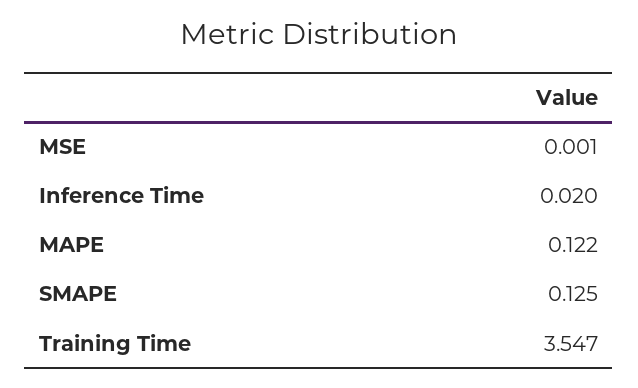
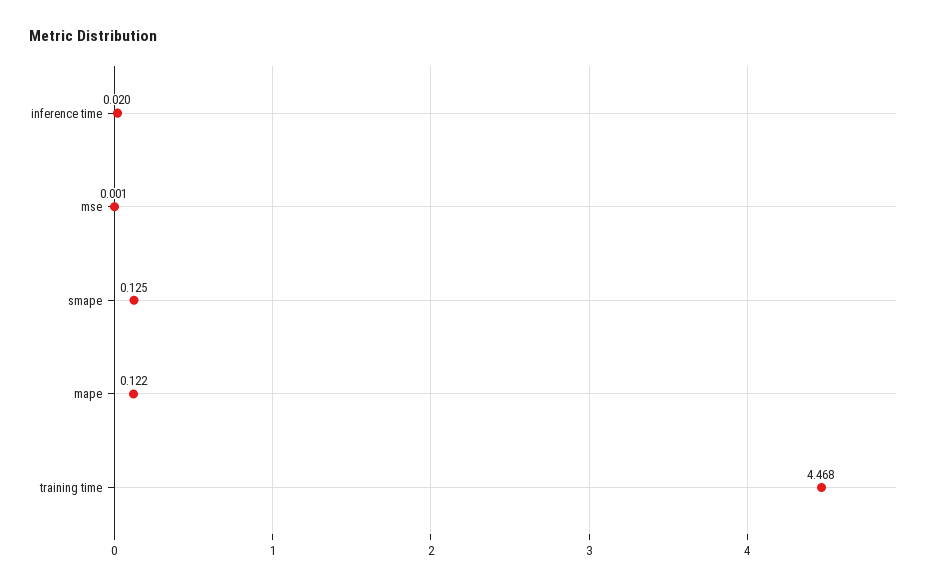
  {
    "MSE": 0.001,
    "Inference Time": 0.02,
    "MAPE": 0.122,
    "SMAPE": 0.125,
-   "Training Time": 3.547
+   "Training Time": 4.468
  }

